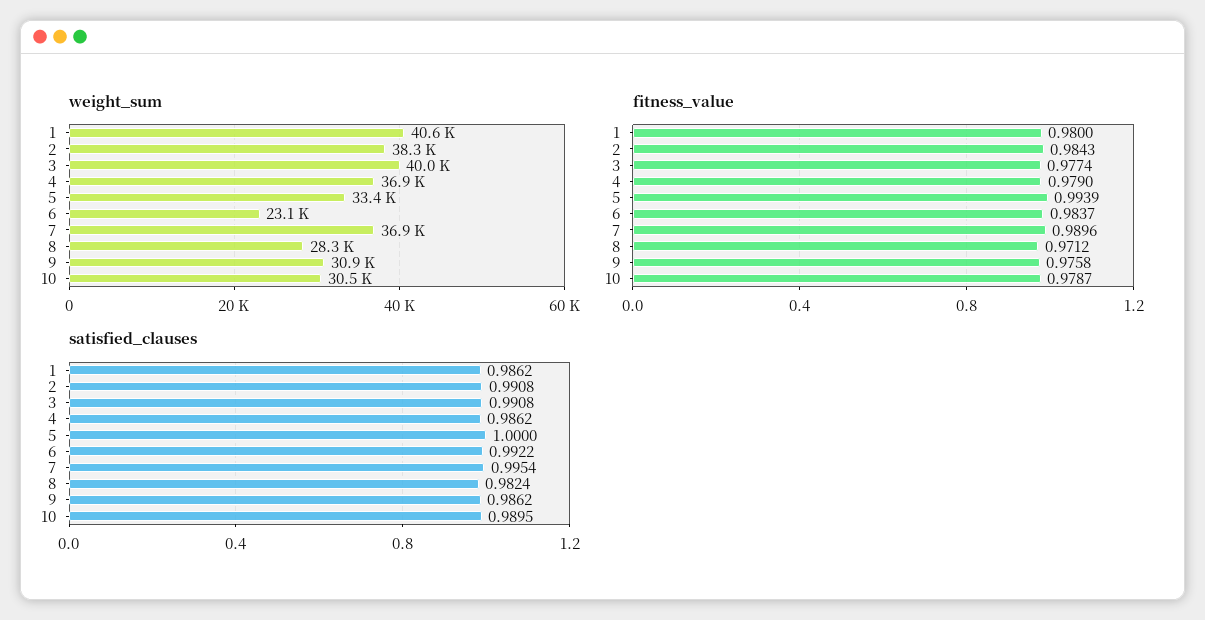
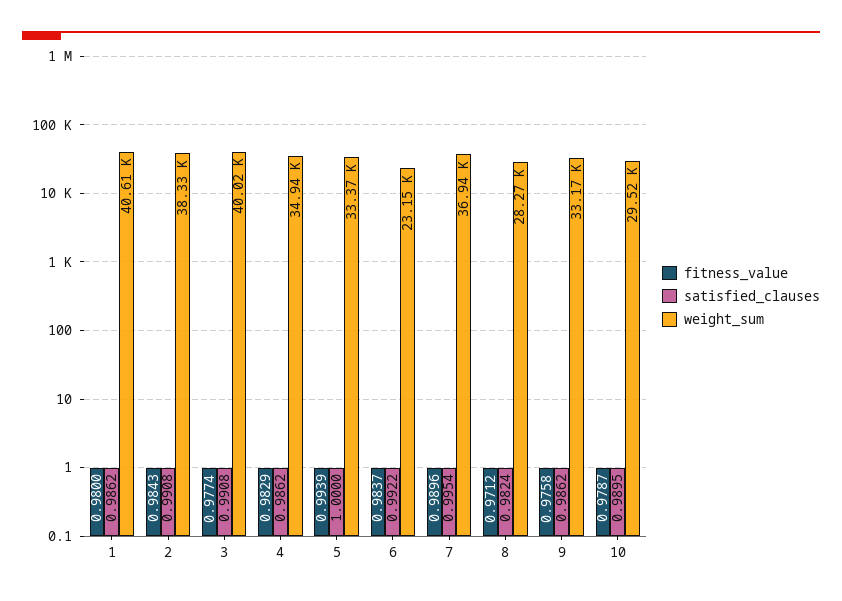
  {
    "weight_sum": {
      "1": 40610,
      "2": 38330,
      "3": 40020,
-     "4": 36900,
+     "4": 34940,
      "5": 33370,
      "6": 23150,
      "7": 36940,
      "8": 28270,
-     "9": 30900,
+     "9": 33170,
-     "10": 30500
+     "10": 29520
    },
    "fitness_value": {
      "1": 0.98,
      "2": 0.9843,
      "3": 0.9774,
-     "4": 0.979,
+     "4": 0.9829,
      "5": 0.9939,
      "6": 0.9837,
      "7": 0.9896,
      "8": 0.9712,
      "9": 0.9758,
      "10": 0.9787
    },
    "satisfied_clauses": {
      "1": 0.9862,
      "2": 0.9908,
      "3": 0.9908,
      "4": 0.9862,
      "5": 1,
      "6": 0.9922,
      "7": 0.9954,
      "8": 0.9824,
      "9": 0.9862,
      "10": 0.9895
    }
  }

